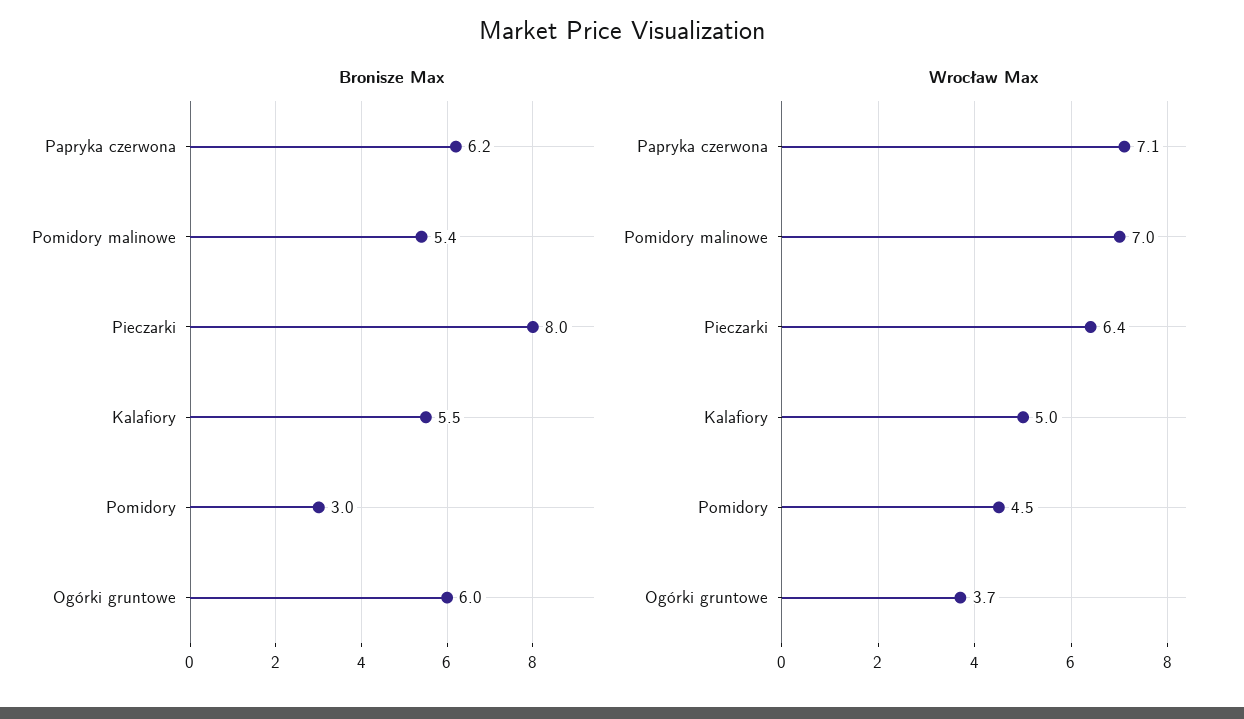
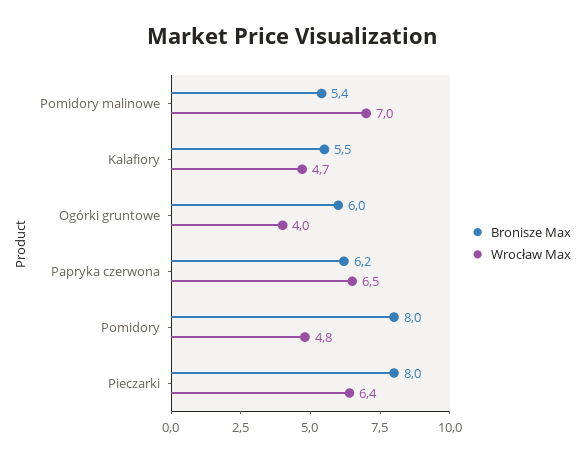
  {
    "Bronisze Max": {
      "Papryka czerwona": 6.2,
      "Pomidory malinowe": 5.4,
      "Pieczarki": 8,
      "Kalafiory": 5.5,
-     "Pomidory": 3,
+     "Pomidory": 8,
      "Ogórki gruntowe": 6
    },
    "Wrocław Max": {
-     "Papryka czerwona": 7.1,
+     "Papryka czerwona": 6.5,
      "Pomidory malinowe": 7,
      "Pieczarki": 6.4,
-     "Kalafiory": 5,
+     "Kalafiory": 4.7,
-     "Pomidory": 4.5,
+     "Pomidory": 4.8,
-     "Ogórki gruntowe": 3.7
+     "Ogórki gruntowe": 4
    }
  }

